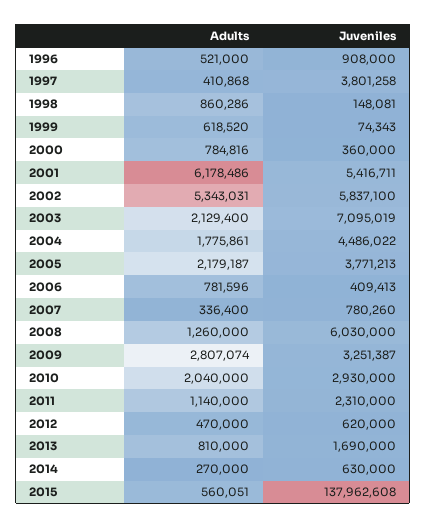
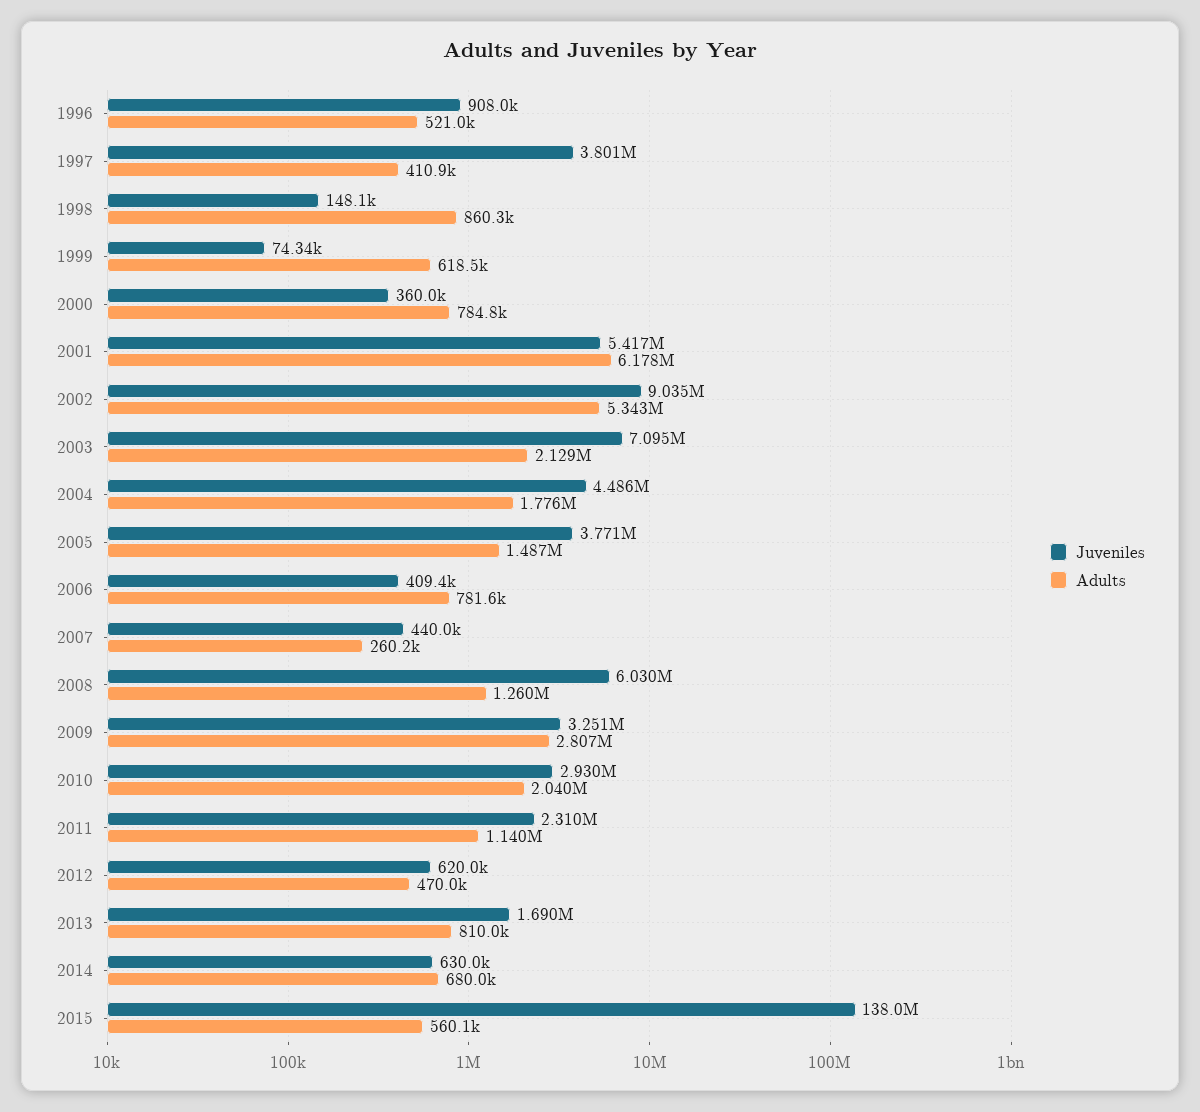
  {
    "Adults": {
      "1996": 521000,
      "1997": 410868,
      "1998": 860286,
      "1999": 618520,
      "2000": 784816,
      "2001": 6178486,
      "2002": 5343031,
      "2003": 2129400,
      "2004": 1775861,
-     "2005": 2179187,
+     "2005": 1487000,
      "2006": 781596,
-     "2007": 336400,
+     "2007": 260200,
      "2008": 1260000,
      "2009": 2807074,
      "2010": 2040000,
      "2011": 1140000,
      "2012": 470000,
      "2013": 810000,
-     "2014": 270000,
+     "2014": 680000,
      "2015": 560051
    },
    "Juveniles": {
      "1996": 908000,
      "1997": 3801258,
      "1998": 148081,
      "1999": 74343,
      "2000": 360000,
      "2001": 5416711,
-     "2002": 5837100,
+     "2002": 9035000,
      "2003": 7095019,
      "2004": 4486022,
      "2005": 3771213,
      "2006": 409413,
-     "2007": 780260,
+     "2007": 440000,
      "2008": 6030000,
      "2009": 3251387,
      "2010": 2930000,
      "2011": 2310000,
      "2012": 620000,
      "2013": 1690000,
      "2014": 630000,
      "2015": 137962608
    }
  }

